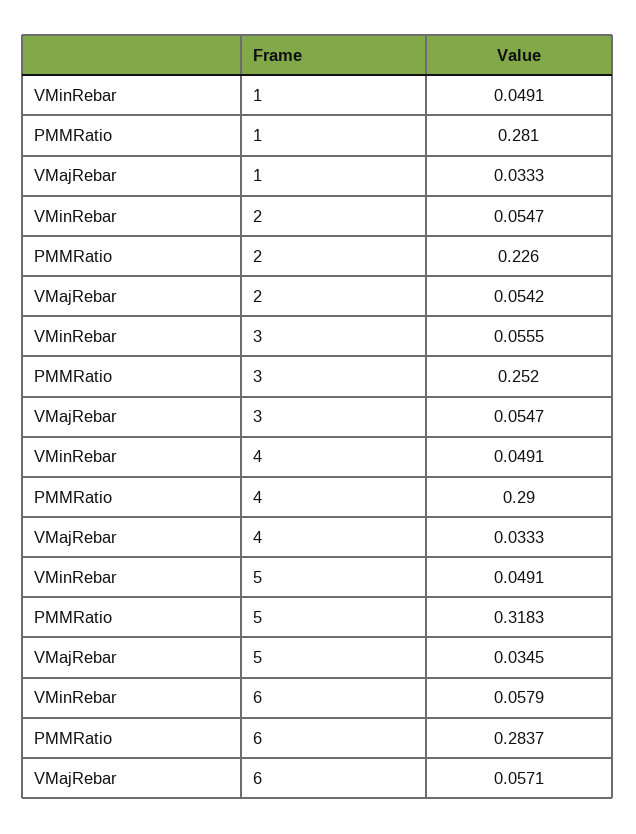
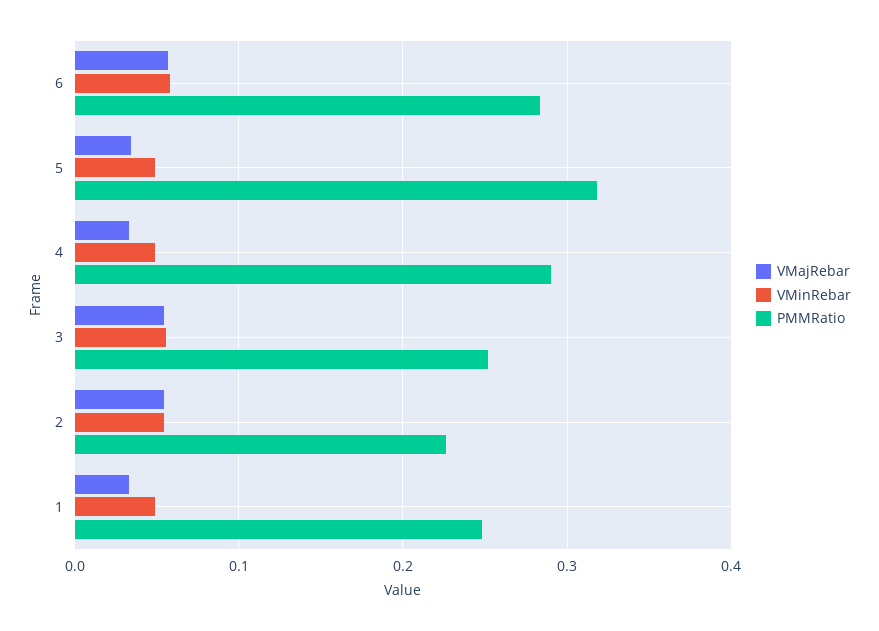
  {
    "VMinRebar": {
      "1": 0.0491,
      "2": 0.0547,
      "3": 0.0555,
      "4": 0.0491,
      "5": 0.0491,
      "6": 0.0579
    },
    "PMMRatio": {
-     "1": 0.281,
+     "1": 0.25,
      "2": 0.226,
      "3": 0.252,
      "4": 0.29,
      "5": 0.3183,
      "6": 0.2837
    },
    "VMajRebar": {
      "1": 0.0333,
      "2": 0.0542,
      "3": 0.0547,
      "4": 0.0333,
      "5": 0.0345,
      "6": 0.0571
    }
  }

